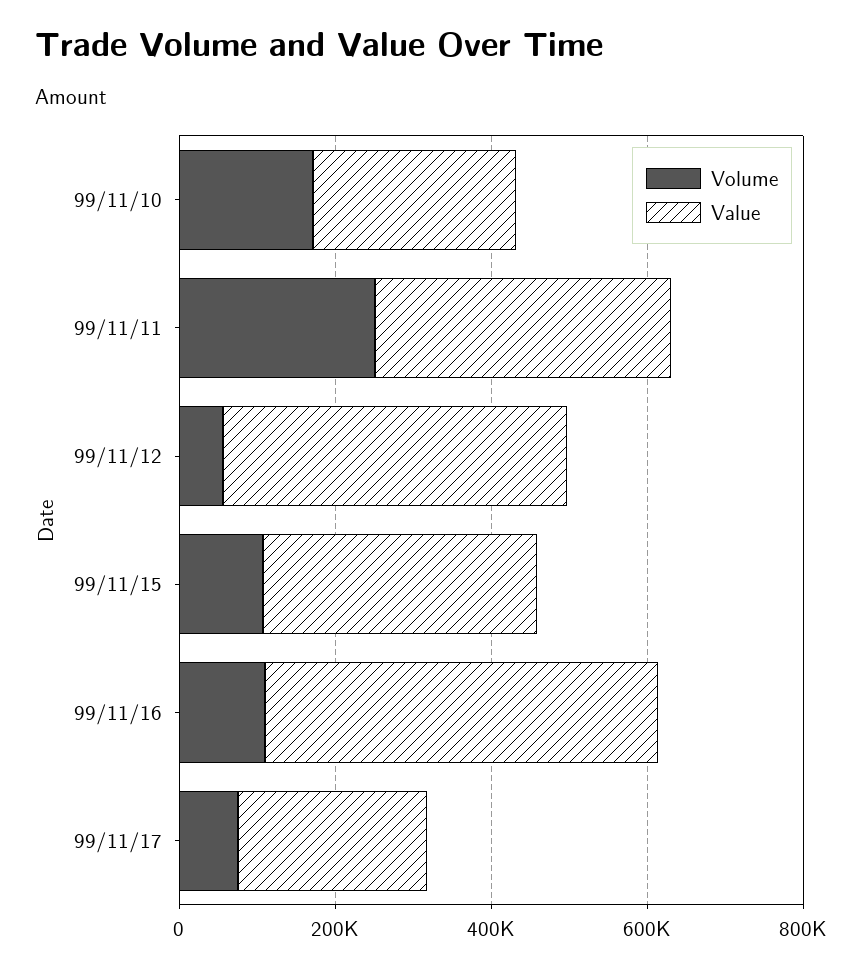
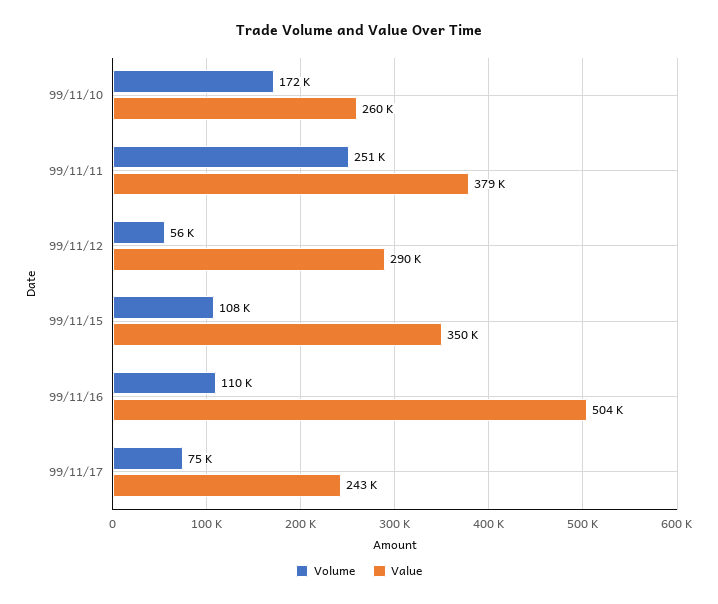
  {
    "Volume": {
      "99/11/10": 172000,
      "99/11/11": 251000,
      "99/11/12": 56000,
      "99/11/15": 108000,
      "99/11/16": 110000,
      "99/11/17": 75000
    },
    "Value": {
      "99/11/10": 260000,
      "99/11/11": 379000,
-     "99/11/12": 450000,
+     "99/11/12": 290000,
      "99/11/15": 350000,
      "99/11/16": 504000,
      "99/11/17": 243000
    }
  }

